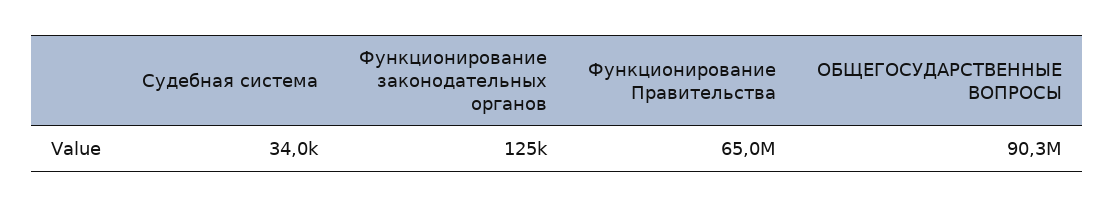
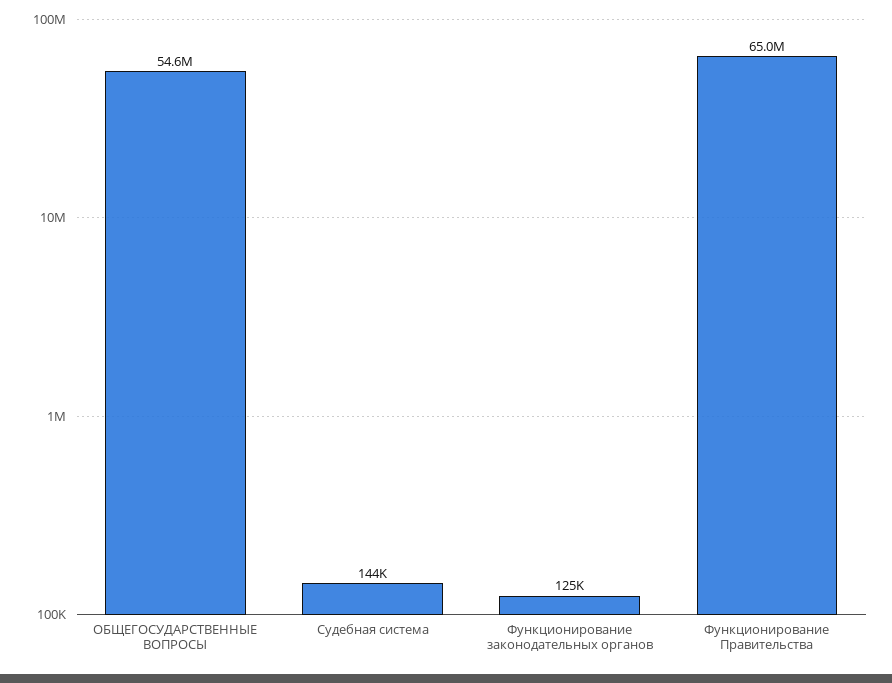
  {
-   "Судебная система": 34000,
+   "Судебная система": 144000,
    "Функционирование законодательных органов": 125000,
    "Функционирование Правительства": 65000000,
-   "ОБЩЕГОСУДАРСТВЕННЫЕ ВОПРОСЫ": 90300000
+   "ОБЩЕГОСУДАРСТВЕННЫЕ ВОПРОСЫ": 54600000
  }

